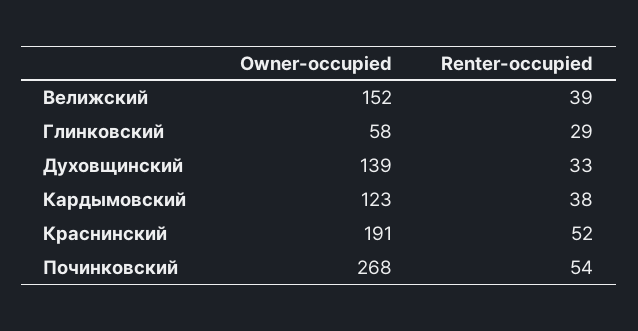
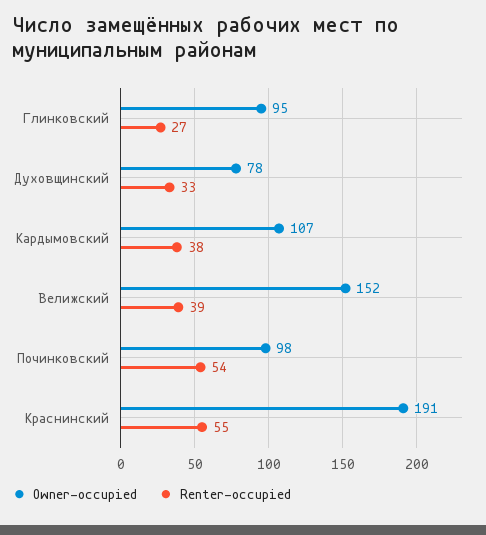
  {
    "Owner-occupied": {
      "Велижский": 152,
-     "Глинковский": 58,
+     "Глинковский": 95,
-     "Духовщинский": 139,
+     "Духовщинский": 78,
-     "Кардымовский": 123,
+     "Кардымовский": 107,
      "Краснинский": 191,
-     "Починковский": 268
+     "Починковский": 98
    },
    "Renter-occupied": {
      "Велижский": 39,
-     "Глинковский": 29,
+     "Глинковский": 27,
      "Духовщинский": 33,
      "Кардымовский": 38,
-     "Краснинский": 52,
+     "Краснинский": 55,
      "Починковский": 54
    }
  }

